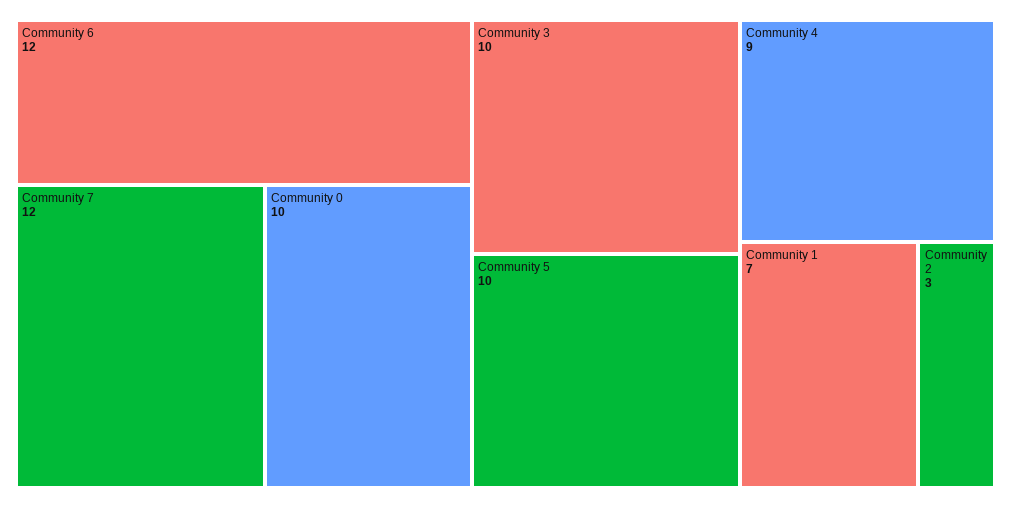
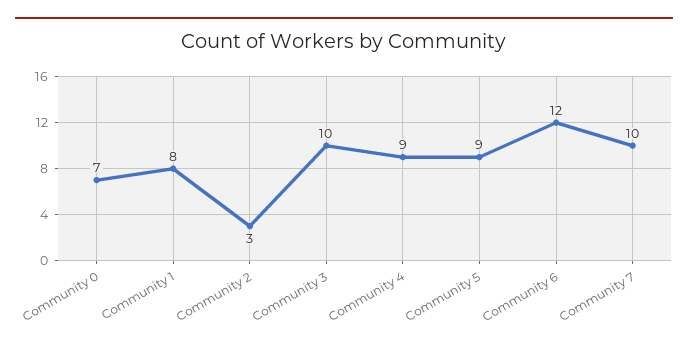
  {
    "Community 6": 12,
-   "Community 7": 12,
+   "Community 7": 10,
-   "Community 0": 10,
+   "Community 0": 7,
    "Community 3": 10,
-   "Community 5": 10,
+   "Community 5": 9,
    "Community 4": 9,
-   "Community 1": 7,
+   "Community 1": 8,
    "Community 2": 3
  }

